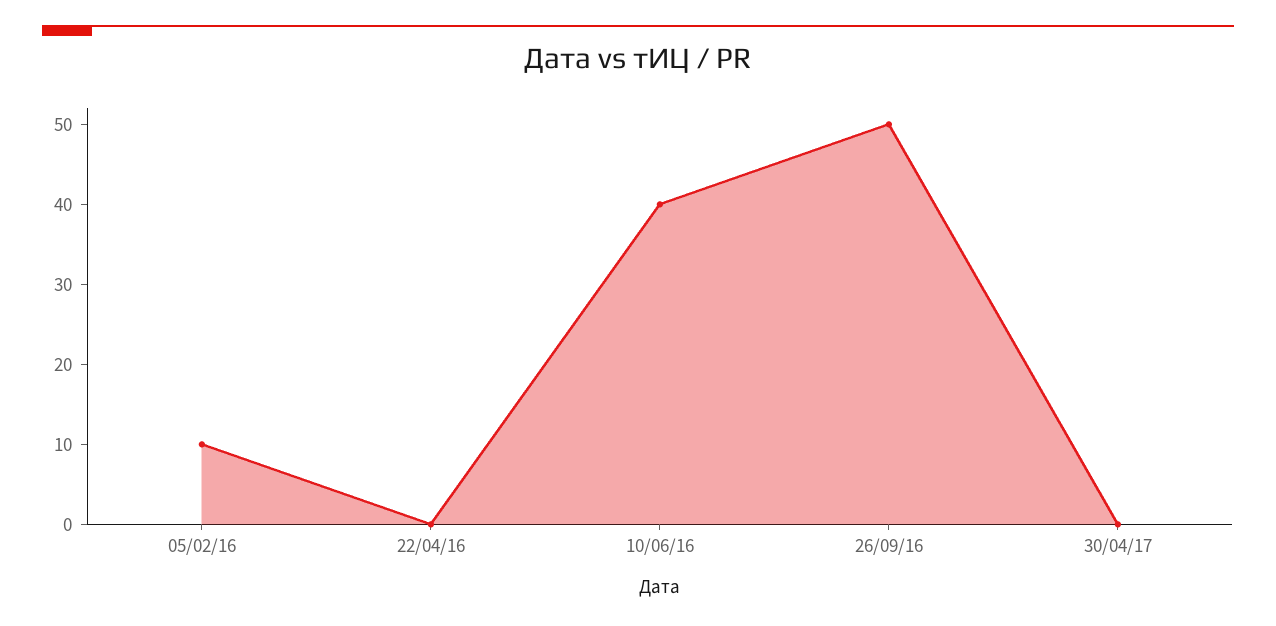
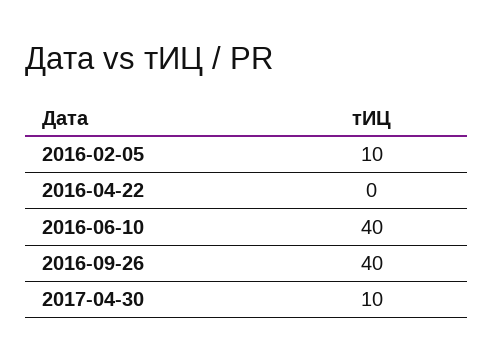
  {
    "05/02/16": 10,
    "22/04/16": 0,
    "10/06/16": 40,
-   "26/09/16": 50,
+   "26/09/16": 40,
-   "30/04/17": 0
+   "30/04/17": 10
  }

